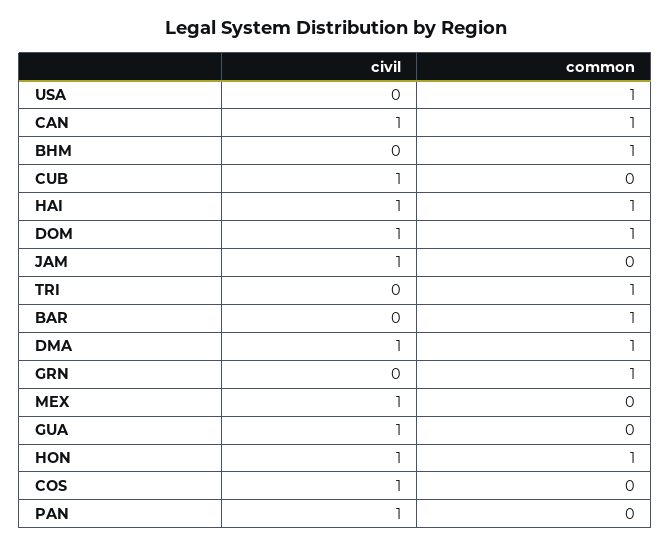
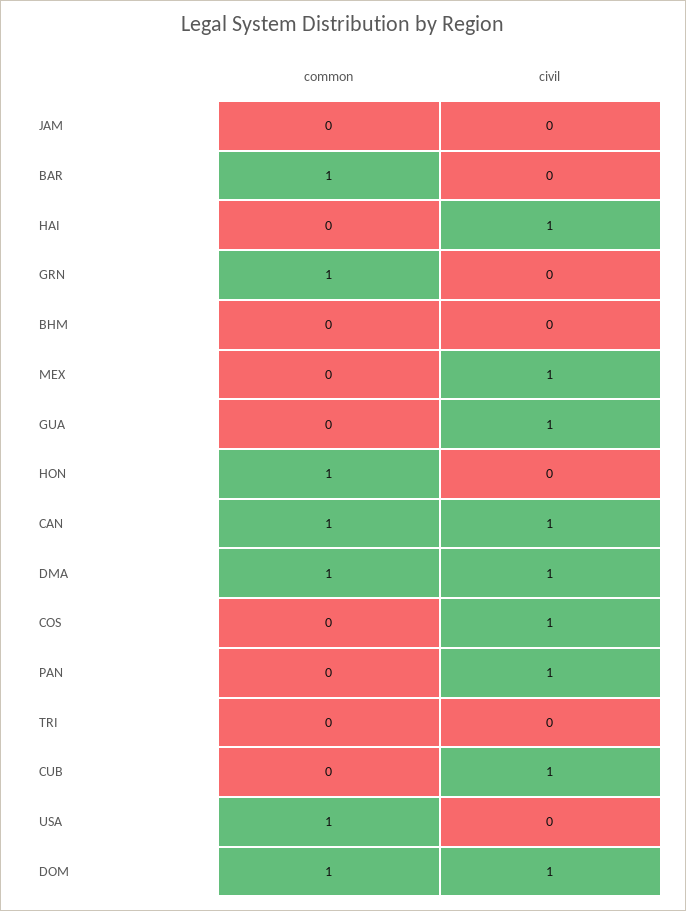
  {
    "civil": {
      "USA": 0,
      "CAN": 1,
      "BHM": 0,
      "CUB": 1,
      "HAI": 1,
      "DOM": 1,
-     "JAM": 1,
+     "JAM": 0,
      "TRI": 0,
      "BAR": 0,
      "DMA": 1,
      "GRN": 0,
      "MEX": 1,
      "GUA": 1,
-     "HON": 1,
+     "HON": 0,
      "COS": 1,
      "PAN": 1
    },
    "common": {
      "USA": 1,
      "CAN": 1,
-     "BHM": 1,
+     "BHM": 0,
      "CUB": 0,
-     "HAI": 1,
+     "HAI": 0,
      "DOM": 1,
      "JAM": 0,
-     "TRI": 1,
+     "TRI": 0,
      "BAR": 1,
      "DMA": 1,
      "GRN": 1,
      "MEX": 0,
      "GUA": 0,
      "HON": 1,
      "COS": 0,
      "PAN": 0
    }
  }

